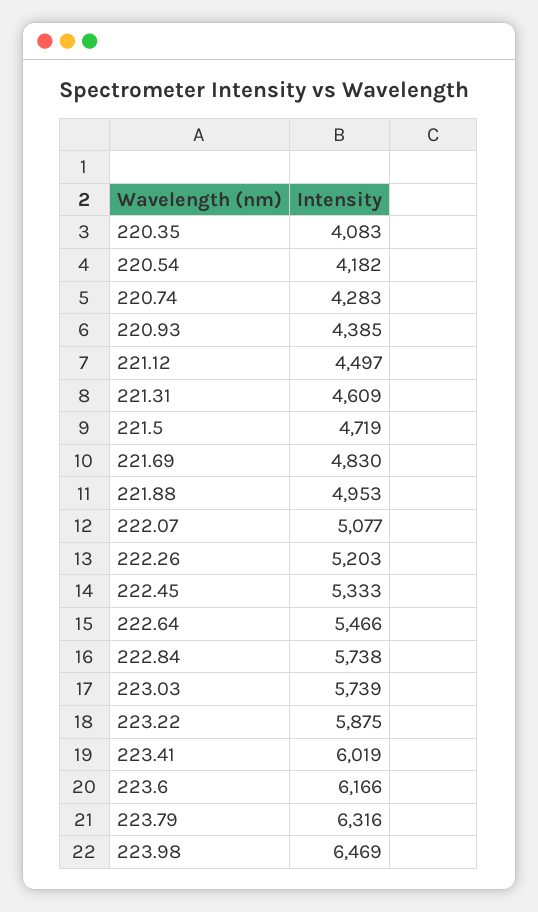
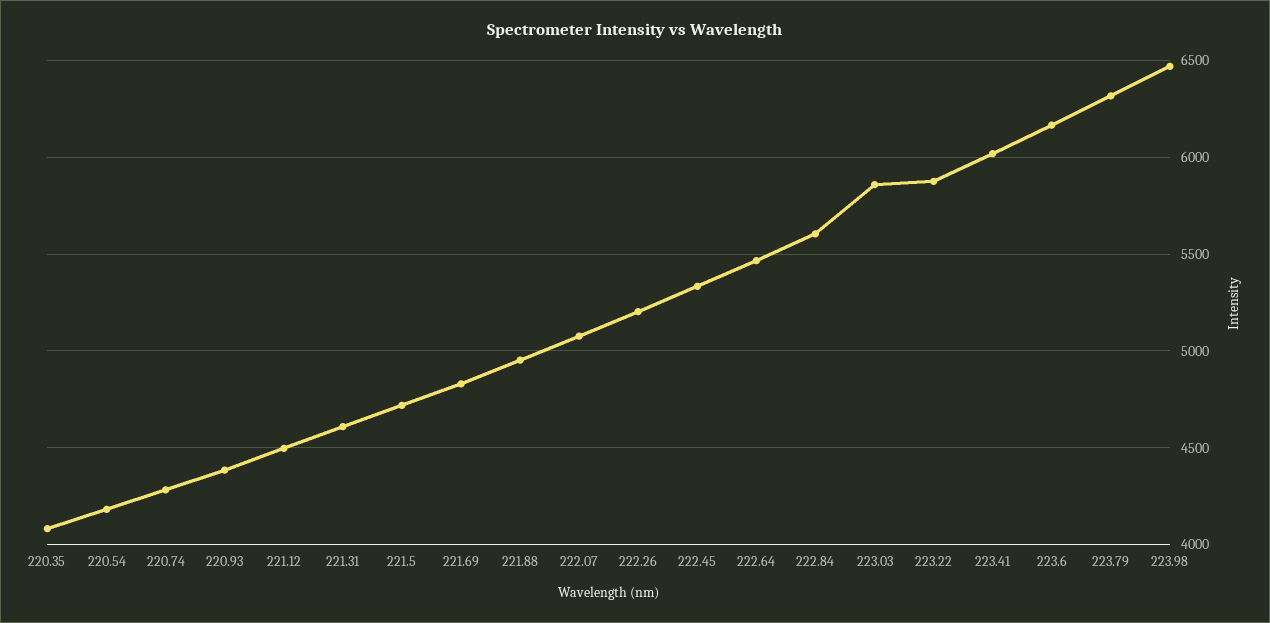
  {
    "220.35": 4083,
    "220.54": 4182,
    "220.74": 4283,
    "220.93": 4385,
    "221.12": 4497,
    "221.31": 4609,
    "221.5": 4719,
    "221.69": 4830,
    "221.88": 4953,
    "222.07": 5077,
    "222.26": 5203,
    "222.45": 5333,
    "222.64": 5466,
-   "222.84": 5738,
+   "222.84": 5600,
-   "223.03": 5739,
+   "223.03": 5850,
    "223.22": 5875,
    "223.41": 6019,
    "223.6": 6166,
    "223.79": 6316,
    "223.98": 6469
  }

